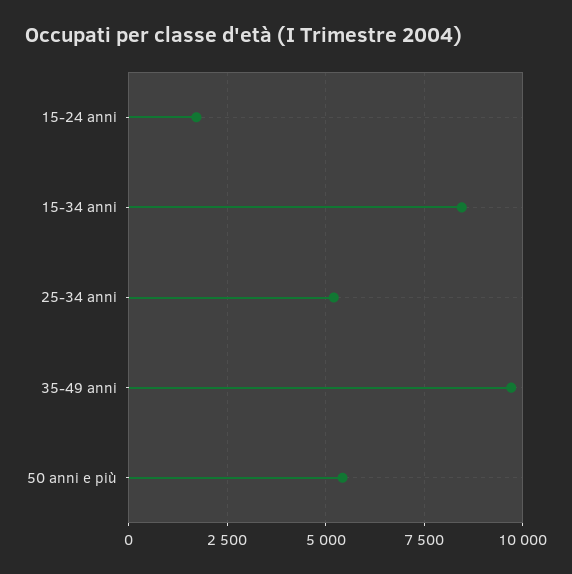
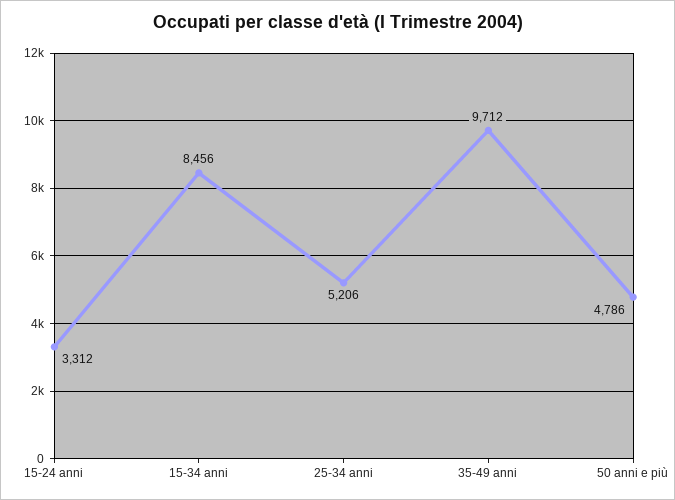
  {
-   "15-24 anni": 1750,
+   "15-24 anni": 3312,
    "15-34 anni": 8456,
    "25-34 anni": 5206,
    "35-49 anni": 9712,
-   "50 anni e più": 5500
+   "50 anni e più": 4786
  }

